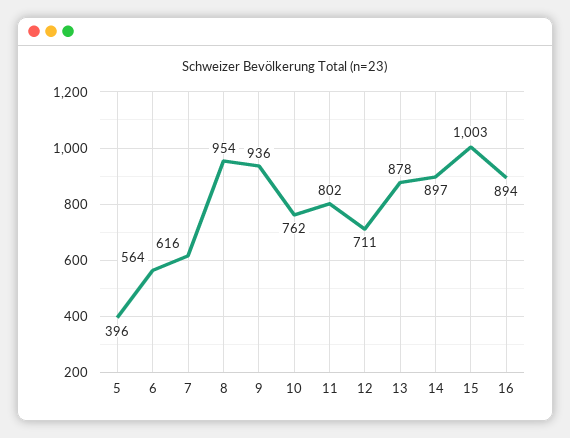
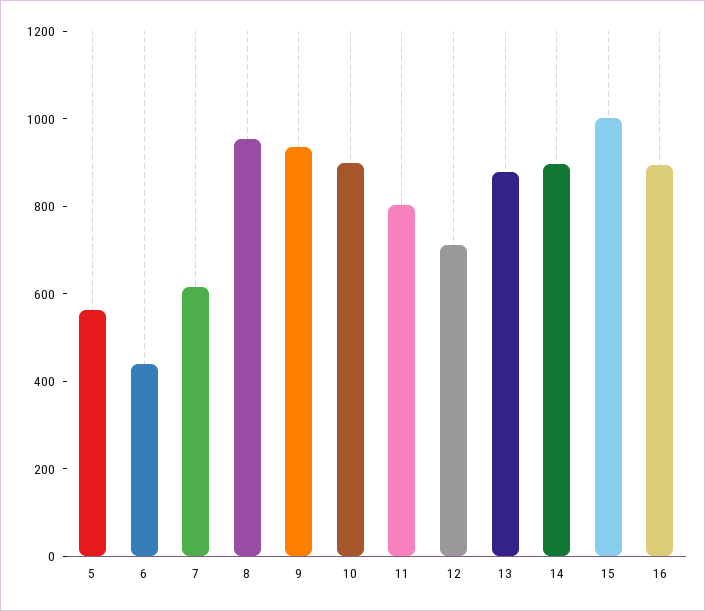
  {
-   "5": 396,
+   "5": 550,
-   "6": 564,
+   "6": 450,
    "7": 616,
    "8": 954,
    "9": 936,
-   "10": 762,
+   "10": 900,
    "11": 802,
    "12": 711,
    "13": 878,
    "14": 897,
    "15": 1003,
    "16": 894
  }

